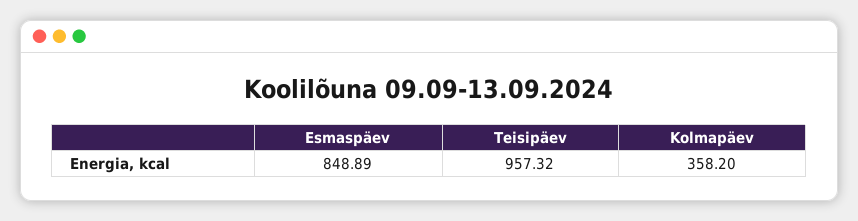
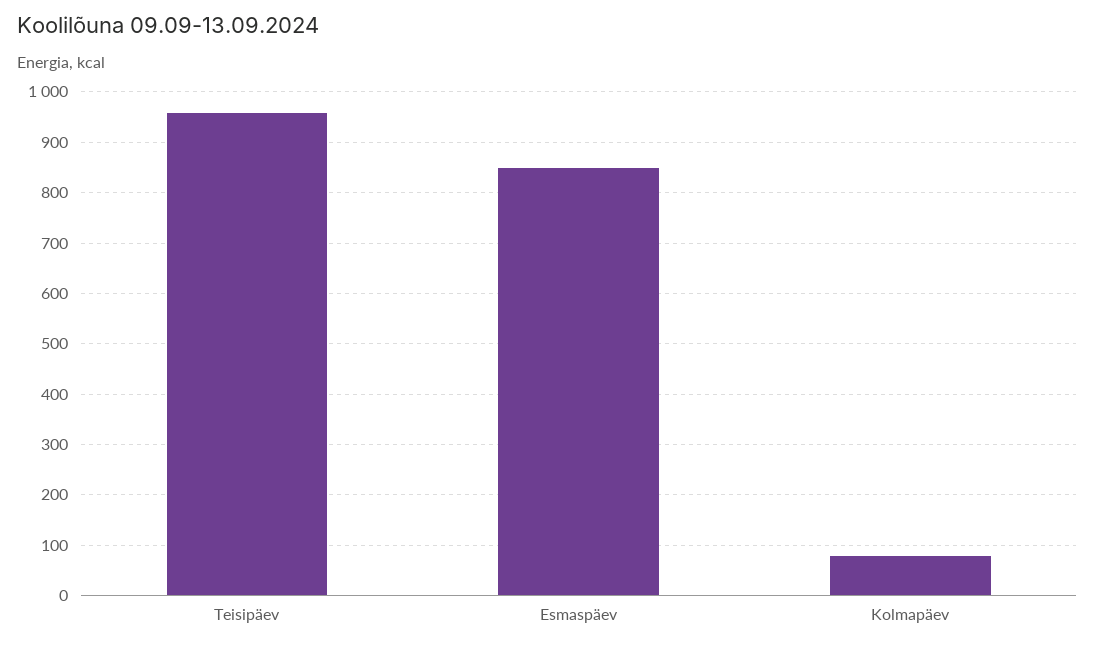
  {
    "Esmaspäev": 848.89,
    "Teisipäev": 957.32,
-   "Kolmapäev": 358.2
+   "Kolmapäev": 80
  }

